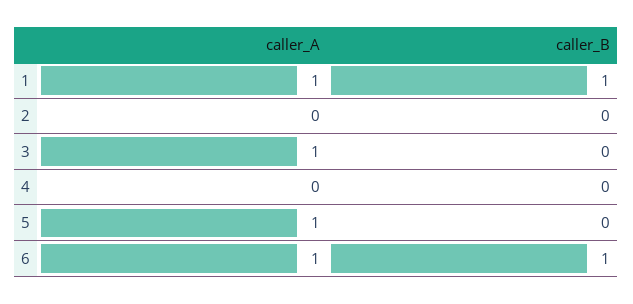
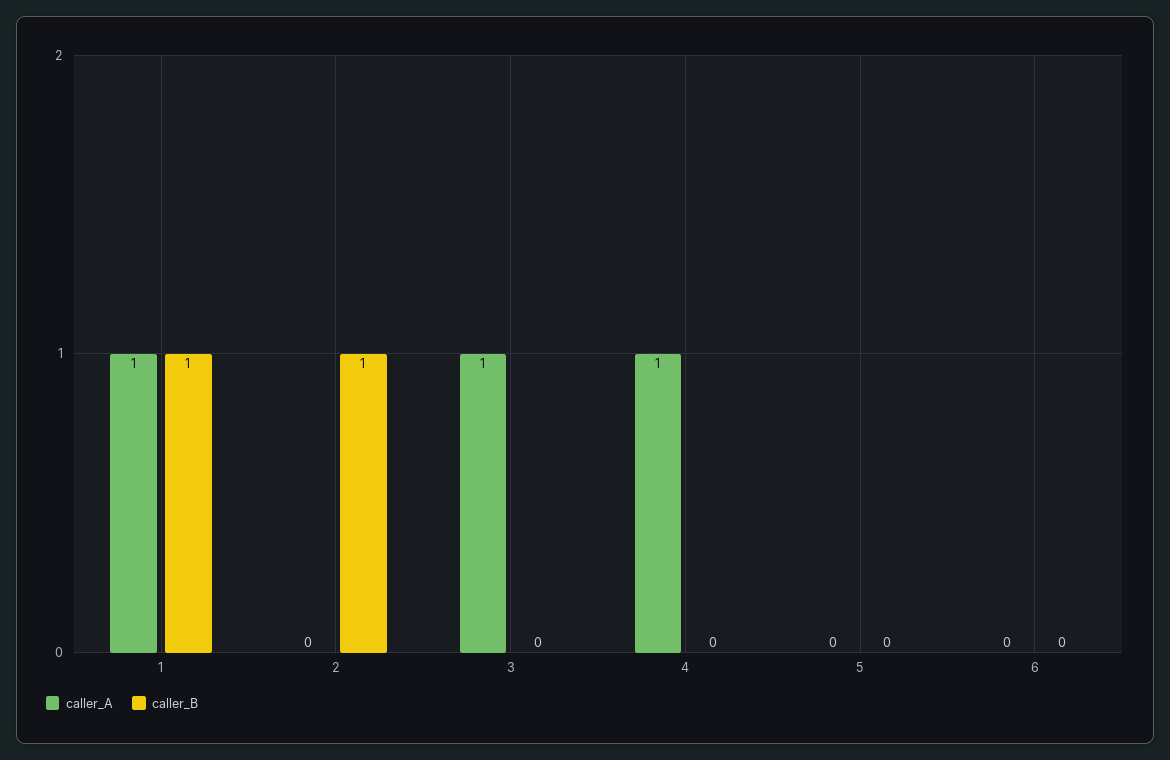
  {
    "caller_A": {
      "1": 1,
      "2": 0,
      "3": 1,
-     "4": 0,
+     "4": 1,
-     "5": 1,
+     "5": 0,
-     "6": 1
+     "6": 0
    },
    "caller_B": {
      "1": 1,
-     "2": 0,
+     "2": 1,
      "3": 0,
      "4": 0,
      "5": 0,
-     "6": 1
+     "6": 0
    }
  }

